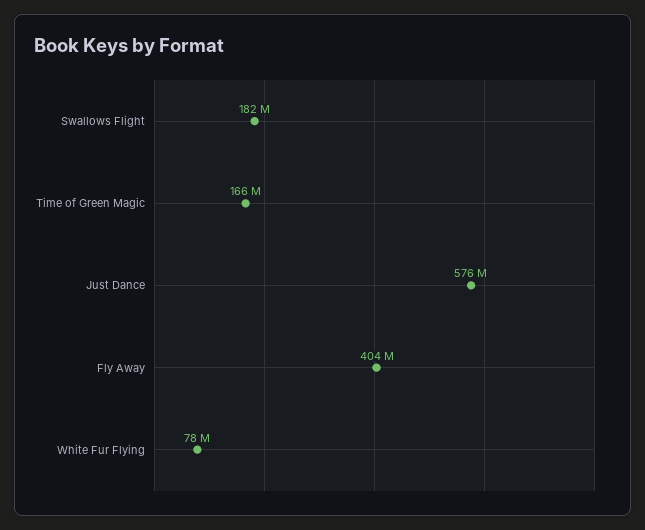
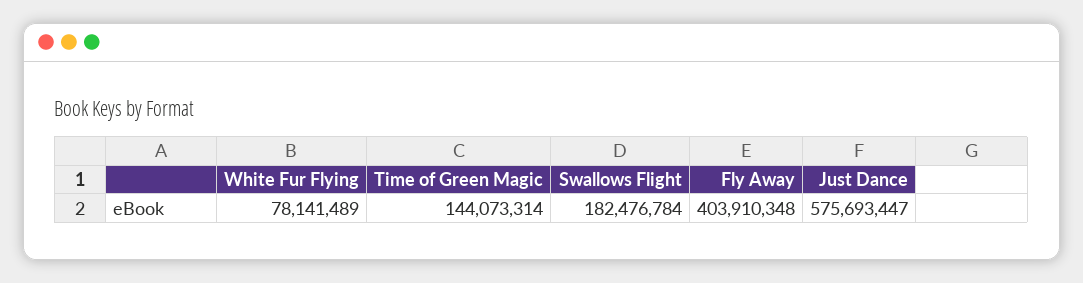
  {
    "Swallows Flight": 182476784,
-   "Time of Green Magic": 166000000,
+   "Time of Green Magic": 144073314,
    "Just Dance": 575693447,
    "Fly Away": 403910348,
    "White Fur Flying": 78141489
  }

